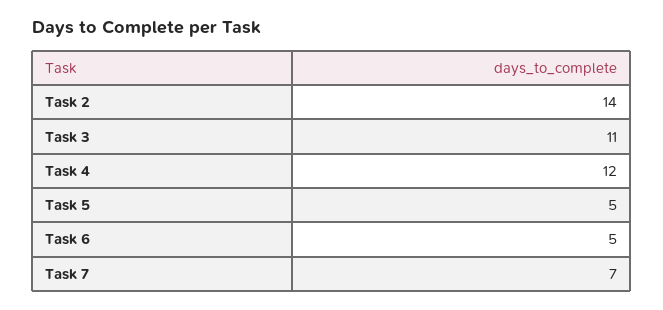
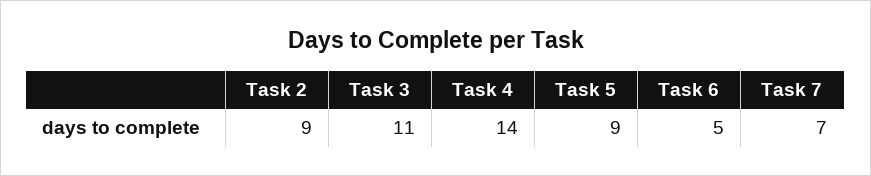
  {
-   "Task 2": 14,
+   "Task 2": 9,
    "Task 3": 11,
-   "Task 4": 12,
+   "Task 4": 14,
-   "Task 5": 5,
+   "Task 5": 9,
    "Task 6": 5,
    "Task 7": 7
  }

